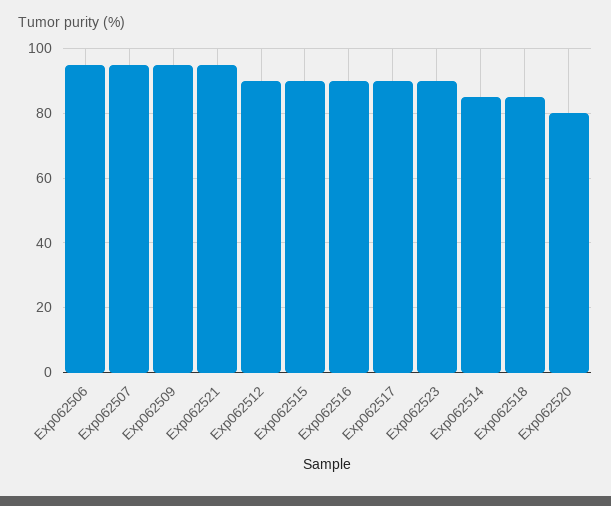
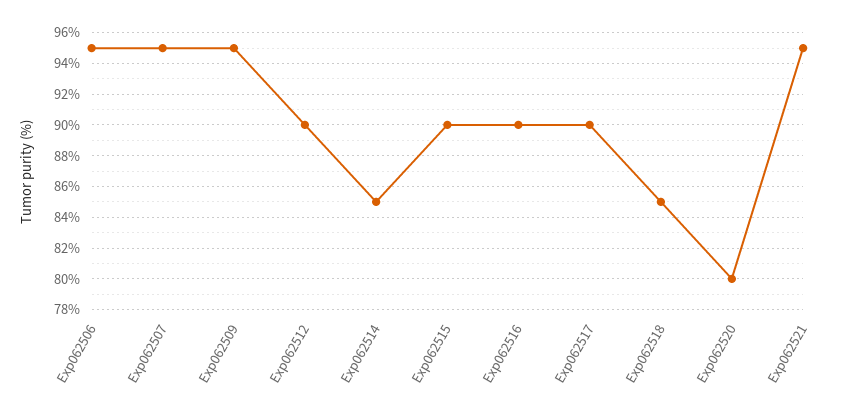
  {
    "Exp062506": 95,
    "Exp062507": 95,
    "Exp062509": 95,
    "Exp062521": 95,
    "Exp062512": 90,
    "Exp062515": 90,
    "Exp062516": 90,
    "Exp062517": 90,
-   "Exp062523": 90,
    "Exp062514": 85,
    "Exp062518": 85,
    "Exp062520": 80
  }

